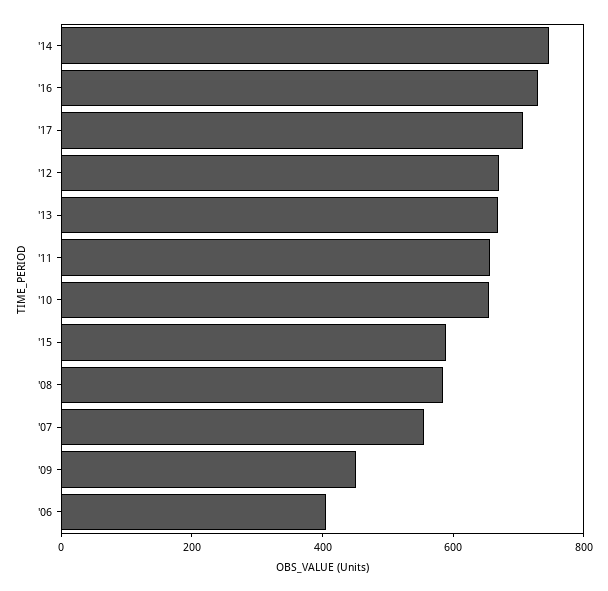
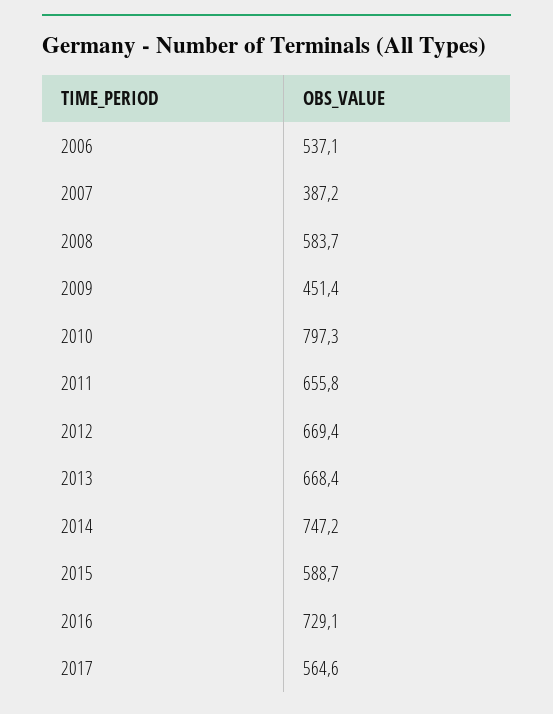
  {
    "'14": 747.2,
    "'16": 729.1,
-   "'17": 700,
+   "'17": 564.6,
    "'12": 669.4,
    "'13": 668.4,
    "'11": 655.8,
-   "'10": 650,
+   "'10": 797.3,
    "'15": 588.7,
    "'08": 583.7,
-   "'07": 550,
+   "'07": 387.2,
    "'09": 451.4,
-   "'06": 400
+   "'06": 537.1
  }

